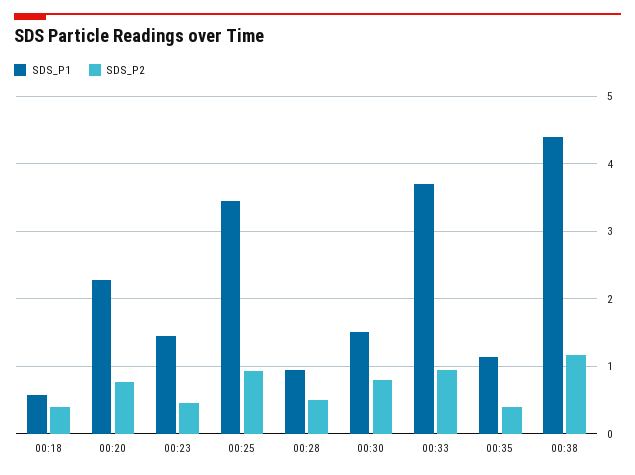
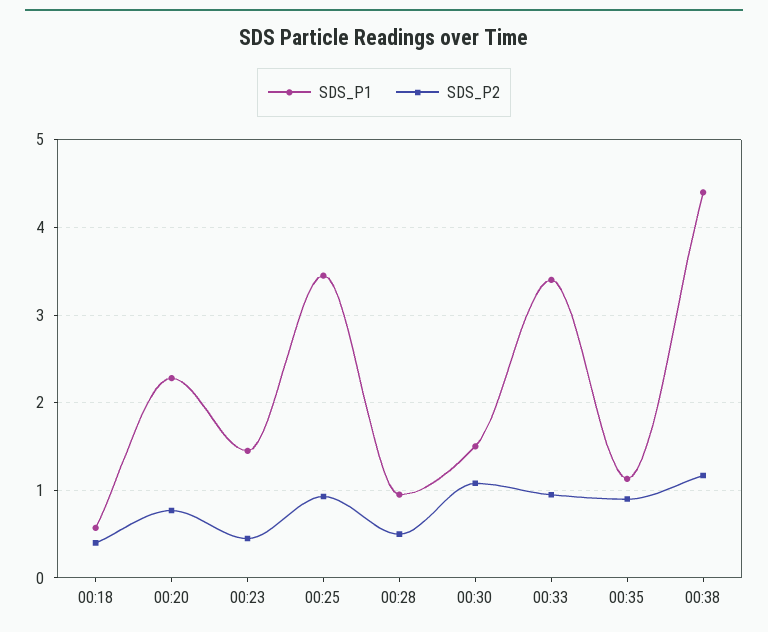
  {
    "SDS_P1": {
      "00:18": 0.6,
      "00:20": 2.3,
      "00:23": 1.5,
      "00:25": 3.5,
      "00:28": 1,
      "00:30": 1.5,
-     "00:33": 3.7,
+     "00:33": 3.4,
      "00:35": 1.1,
      "00:38": 4.4
    },
    "SDS_P2": {
      "00:18": 0.4,
      "00:20": 0.8,
      "00:23": 0.5,
      "00:25": 0.9,
      "00:28": 0.5,
-     "00:30": 0.8,
+     "00:30": 1.1,
      "00:33": 1,
-     "00:35": 0.4,
+     "00:35": 0.9,
      "00:38": 1.2
    }
  }

